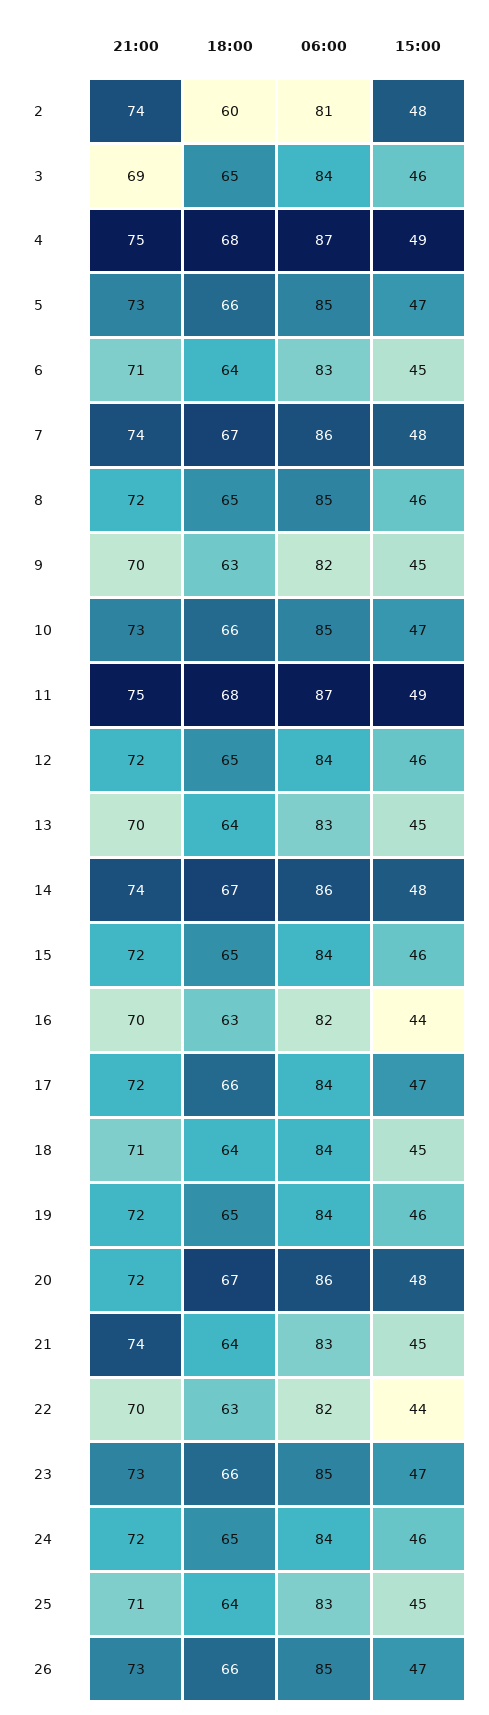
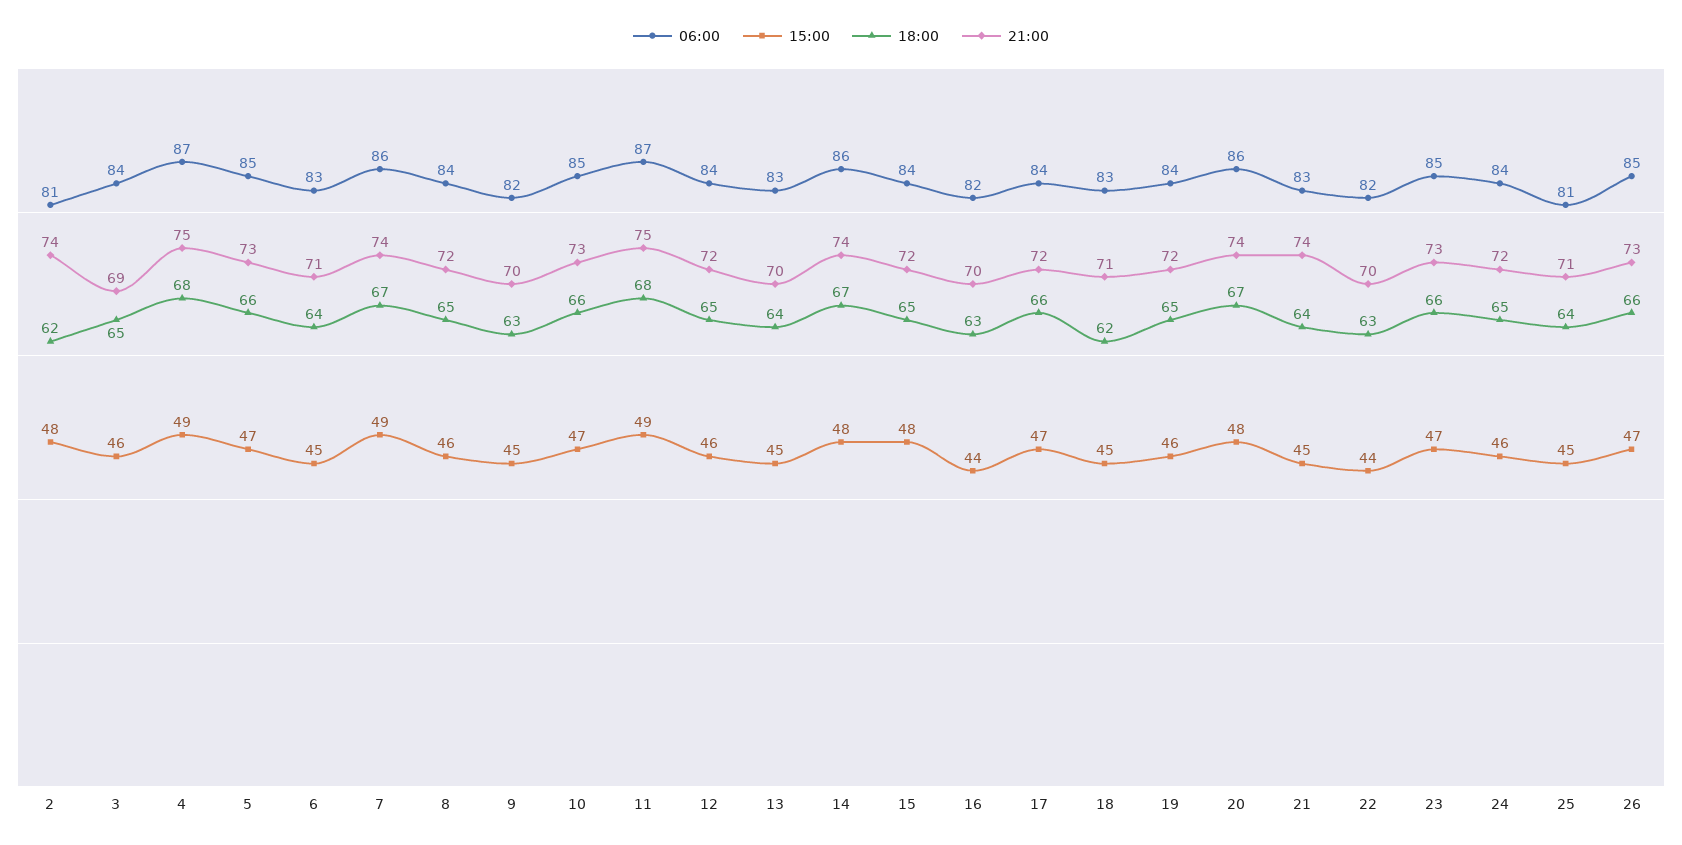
  {
    "21:00": {
      "2": 74,
      "3": 69,
      "4": 75,
      "5": 73,
      "6": 71,
      "7": 74,
      "8": 72,
      "9": 70,
      "10": 73,
      "11": 75,
      "12": 72,
      "13": 70,
      "14": 74,
      "15": 72,
      "16": 70,
      "17": 72,
      "18": 71,
      "19": 72,
-     "20": 72,
+     "20": 74,
      "21": 74,
      "22": 70,
      "23": 73,
      "24": 72,
      "25": 71,
      "26": 73
    },
    "18:00": {
-     "2": 60,
+     "2": 62,
      "3": 65,
      "4": 68,
      "5": 66,
      "6": 64,
      "7": 67,
      "8": 65,
      "9": 63,
      "10": 66,
      "11": 68,
      "12": 65,
      "13": 64,
      "14": 67,
      "15": 65,
      "16": 63,
      "17": 66,
-     "18": 64,
+     "18": 62,
      "19": 65,
      "20": 67,
      "21": 64,
      "22": 63,
      "23": 66,
      "24": 65,
      "25": 64,
      "26": 66
    },
    "06:00": {
      "2": 81,
      "3": 84,
      "4": 87,
      "5": 85,
      "6": 83,
      "7": 86,
-     "8": 85,
+     "8": 84,
      "9": 82,
      "10": 85,
      "11": 87,
      "12": 84,
      "13": 83,
      "14": 86,
      "15": 84,
      "16": 82,
      "17": 84,
-     "18": 84,
+     "18": 83,
      "19": 84,
      "20": 86,
      "21": 83,
      "22": 82,
      "23": 85,
      "24": 84,
-     "25": 83,
+     "25": 81,
      "26": 85
    },
    "15:00": {
      "2": 48,
      "3": 46,
      "4": 49,
      "5": 47,
      "6": 45,
-     "7": 48,
+     "7": 49,
      "8": 46,
      "9": 45,
      "10": 47,
      "11": 49,
      "12": 46,
      "13": 45,
      "14": 48,
-     "15": 46,
+     "15": 48,
      "16": 44,
      "17": 47,
      "18": 45,
      "19": 46,
      "20": 48,
      "21": 45,
      "22": 44,
      "23": 47,
      "24": 46,
      "25": 45,
      "26": 47
    }
  }

